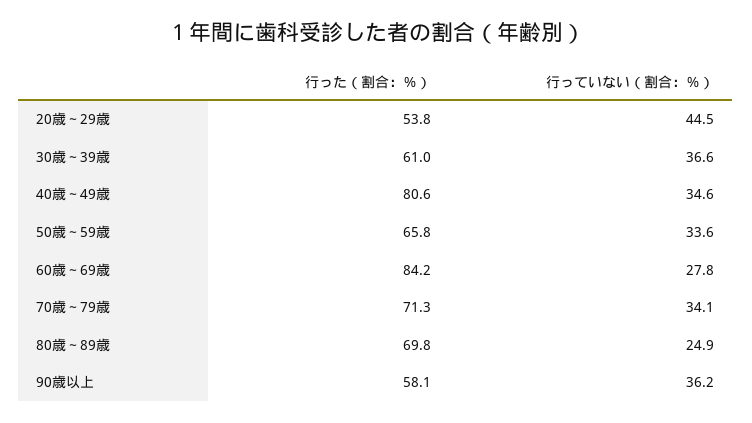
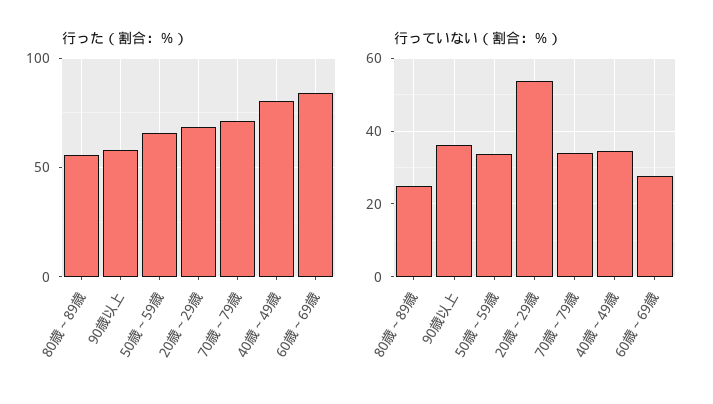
  {
    "行った（割合：％）": {
-     "20歳～29歳": 53.8,
+     "20歳～29歳": 70,
-     "30歳～39歳": 61,
      "40歳～49歳": 80.6,
      "50歳～59歳": 65.8,
      "60歳～69歳": 84.2,
      "70歳～79歳": 71.3,
-     "80歳～89歳": 69.8,
+     "80歳～89歳": 55,
      "90歳以上": 58.1
    },
    "行っていない（割合：％）": {
-     "20歳～29歳": 44.5,
+     "20歳～29歳": 54,
-     "30歳～39歳": 36.6,
      "40歳～49歳": 34.6,
      "50歳～59歳": 33.6,
      "60歳～69歳": 27.8,
      "70歳～79歳": 34.1,
      "80歳～89歳": 24.9,
      "90歳以上": 36.2
    }
  }

